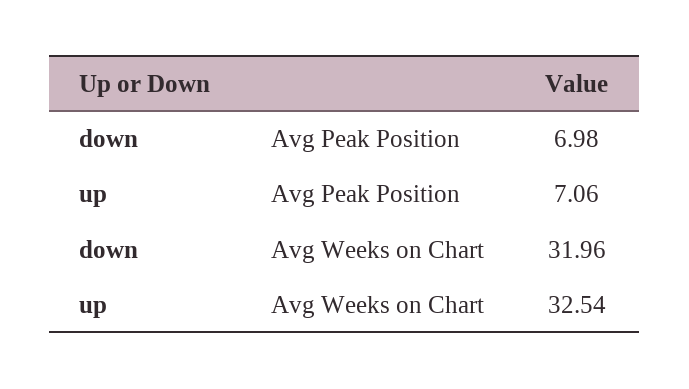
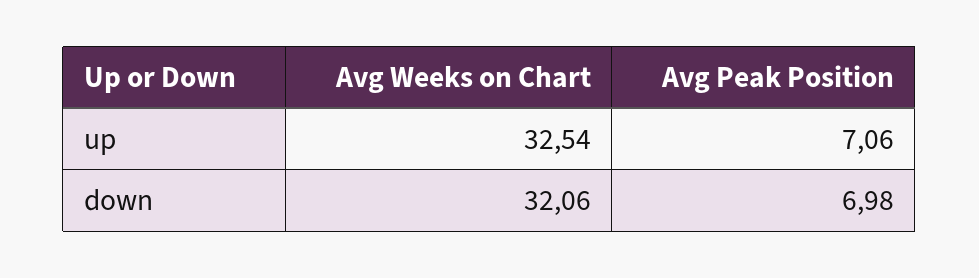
  {
    "down": {
      "Avg Peak Position": 6.98,
-     "Avg Weeks on Chart": 31.96
+     "Avg Weeks on Chart": 32.06
    },
    "up": {
      "Avg Peak Position": 7.06,
      "Avg Weeks on Chart": 32.54
    }
  }

